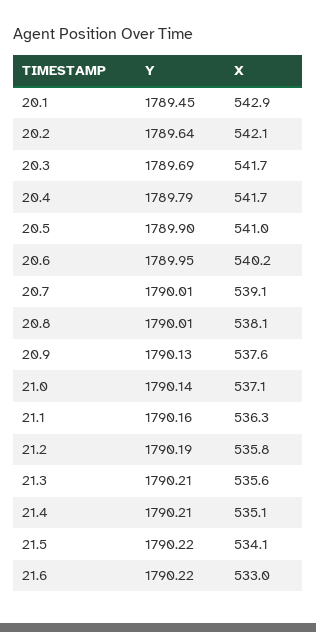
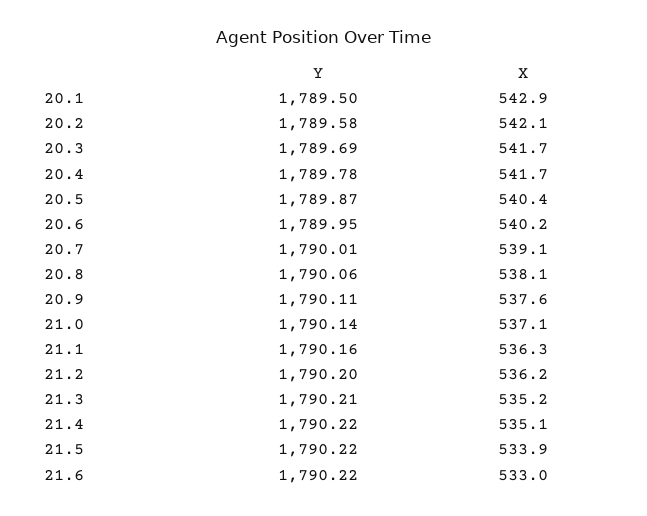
  {
    "Y": {
-     "20.1": 1789.45,
+     "20.1": 1789.5,
-     "20.2": 1789.64,
+     "20.2": 1789.58,
      "20.3": 1789.69,
-     "20.4": 1789.79,
+     "20.4": 1789.78,
-     "20.5": 1789.9,
+     "20.5": 1789.87,
      "20.6": 1789.95,
      "20.7": 1790.01,
-     "20.8": 1790.01,
+     "20.8": 1790.06,
-     "20.9": 1790.13,
+     "20.9": 1790.11,
      "21.0": 1790.14,
      "21.1": 1790.16,
-     "21.2": 1790.19,
+     "21.2": 1790.2,
      "21.3": 1790.21,
-     "21.4": 1790.21,
+     "21.4": 1790.22,
      "21.5": 1790.22,
      "21.6": 1790.22
    },
    "X": {
      "20.1": 542.9,
      "20.2": 542.1,
      "20.3": 541.7,
      "20.4": 541.7,
-     "20.5": 541,
+     "20.5": 540.4,
      "20.6": 540.2,
      "20.7": 539.1,
      "20.8": 538.1,
      "20.9": 537.6,
      "21.0": 537.1,
      "21.1": 536.3,
-     "21.2": 535.8,
+     "21.2": 536.2,
-     "21.3": 535.6,
+     "21.3": 535.2,
      "21.4": 535.1,
-     "21.5": 534.1,
+     "21.5": 533.9,
      "21.6": 533
    }
  }

